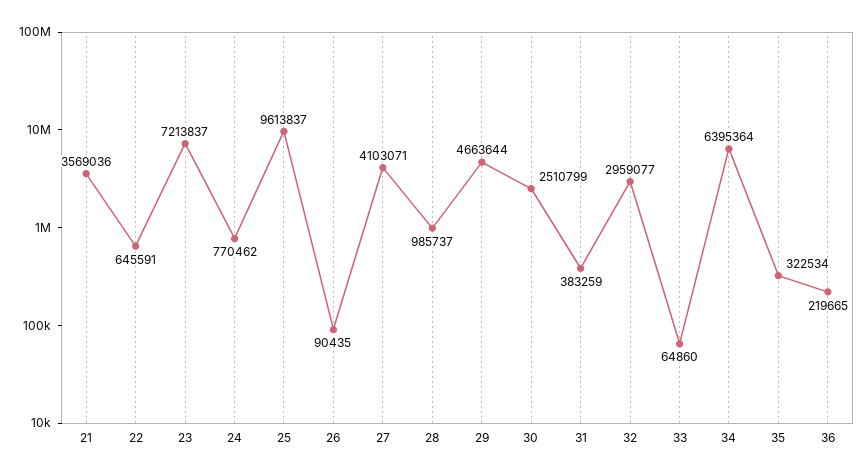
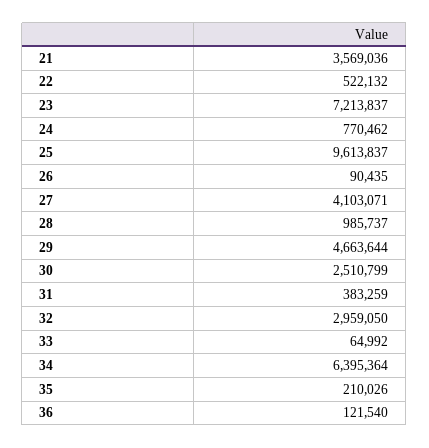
  {
    "21": 3569036,
-   "22": 645591,
+   "22": 522132,
    "23": 7213837,
    "24": 770462,
    "25": 9613837,
    "26": 90435,
    "27": 4103071,
    "28": 985737,
    "29": 4663644,
    "30": 2510799,
    "31": 383259,
-   "32": 2959077,
+   "32": 2959050,
-   "33": 64860,
+   "33": 64992,
    "34": 6395364,
-   "35": 322534,
+   "35": 210026,
-   "36": 219665
+   "36": 121540
  }

